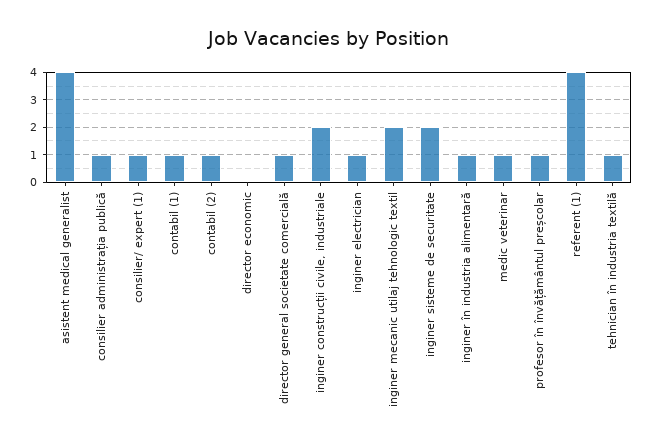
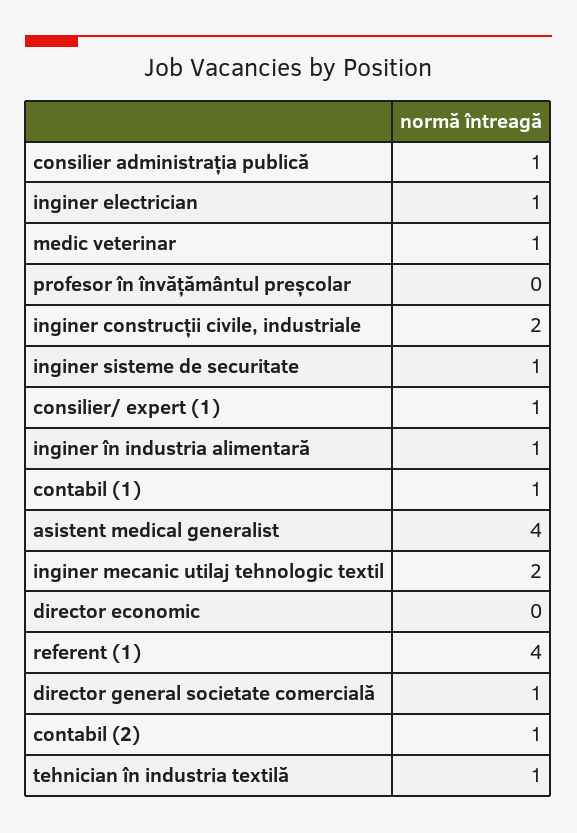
  {
    "asistent medical generalist": 4,
    "consilier administrația publică": 1,
    "consilier/ expert (1)": 1,
    "contabil (1)": 1,
    "contabil (2)": 1,
    "director economic": 0,
    "director general societate comercială": 1,
    "inginer construcții civile, industriale": 2,
    "inginer electrician": 1,
    "inginer mecanic utilaj tehnologic textil": 2,
-   "inginer sisteme de securitate": 2,
+   "inginer sisteme de securitate": 1,
    "inginer în industria alimentară": 1,
    "medic veterinar": 1,
-   "profesor în învățământul preșcolar": 1,
+   "profesor în învățământul preșcolar": 0,
    "referent (1)": 4,
    "tehnician în industria textilă": 1
  }

